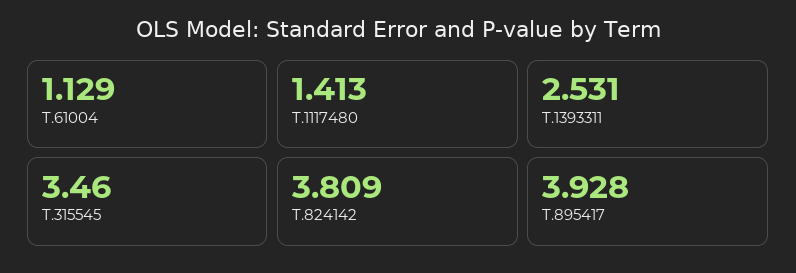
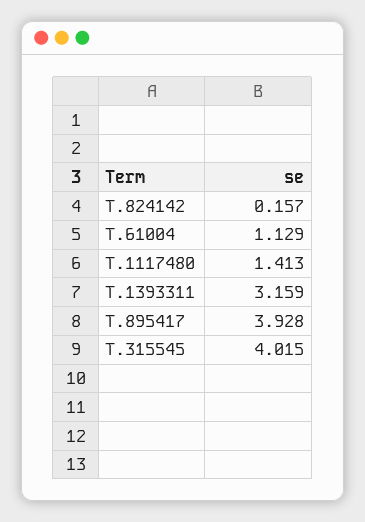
  {
    "T.61004": 1.129,
    "T.1117480": 1.413,
-   "T.1393311": 2.531,
+   "T.1393311": 3.159,
-   "T.315545": 3.46,
+   "T.315545": 4.015,
-   "T.824142": 3.809,
+   "T.824142": 0.157,
    "T.895417": 3.928
  }

